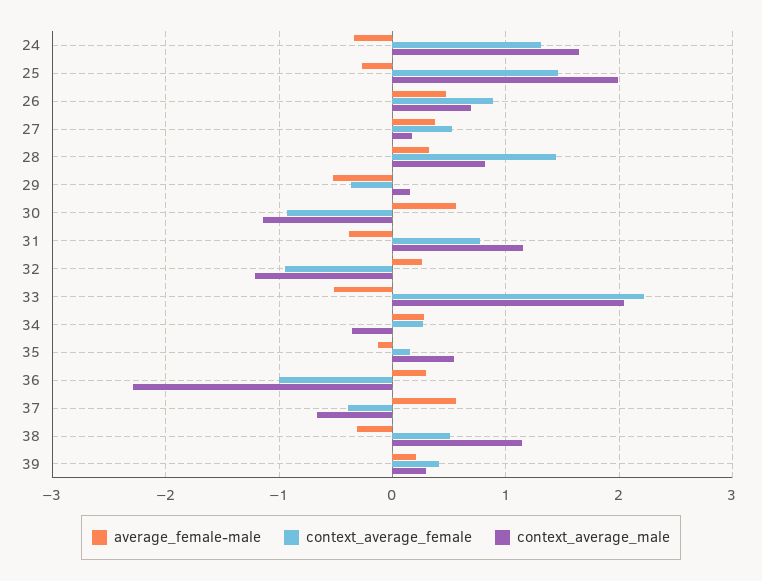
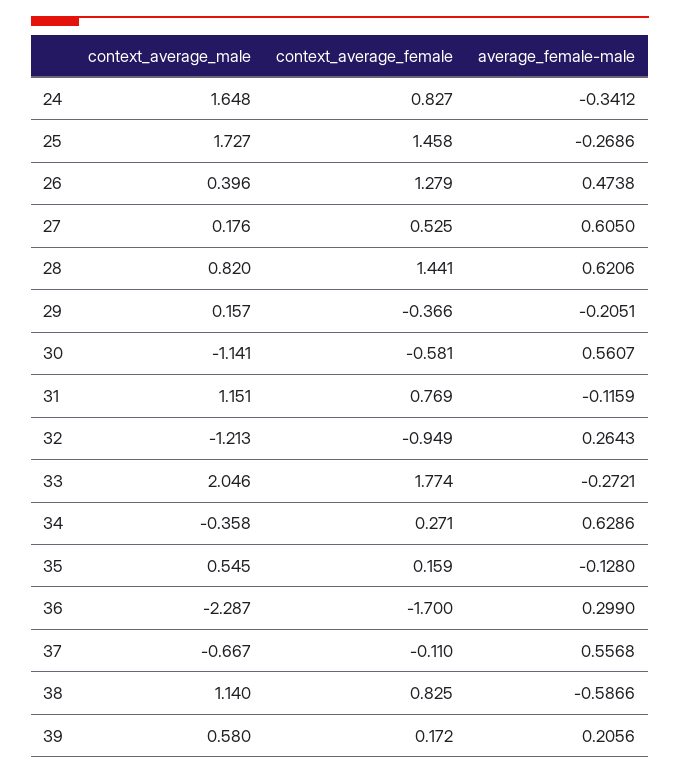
  {
    "average_female-male": {
      "24": -0.3412,
      "25": -0.2686,
      "26": 0.4738,
-     "27": 0.4,
+     "27": 0.605,
-     "28": 0.3,
+     "28": 0.6206,
-     "29": -0.5,
+     "29": -0.2051,
      "30": 0.5607,
-     "31": -0.4,
+     "31": -0.1159,
      "32": 0.2643,
-     "33": -0.5,
+     "33": -0.2721,
-     "34": 0.3,
+     "34": 0.6286,
      "35": -0.128,
      "36": 0.299,
      "37": 0.5568,
-     "38": -0.3,
+     "38": -0.5866,
      "39": 0.2056
    },
    "context_average_female": {
-     "24": 1.3,
+     "24": 0.827,
      "25": 1.458,
-     "26": 0.9,
+     "26": 1.279,
      "27": 0.525,
      "28": 1.441,
      "29": -0.366,
-     "30": -0.9,
+     "30": -0.581,
      "31": 0.769,
      "32": -0.949,
-     "33": 2.2,
+     "33": 1.774,
      "34": 0.271,
      "35": 0.159,
-     "36": -1,
+     "36": -1.7,
-     "37": -0.4,
+     "37": -0.11,
-     "38": 0.5,
+     "38": 0.825,
-     "39": 0.4
+     "39": 0.172
    },
    "context_average_male": {
      "24": 1.648,
-     "25": 2,
+     "25": 1.727,
-     "26": 0.7,
+     "26": 0.396,
      "27": 0.176,
      "28": 0.82,
      "29": 0.157,
      "30": -1.141,
      "31": 1.151,
      "32": -1.213,
      "33": 2.046,
      "34": -0.358,
      "35": 0.545,
      "36": -2.287,
      "37": -0.667,
      "38": 1.14,
-     "39": 0.3
+     "39": 0.58
    }
  }

